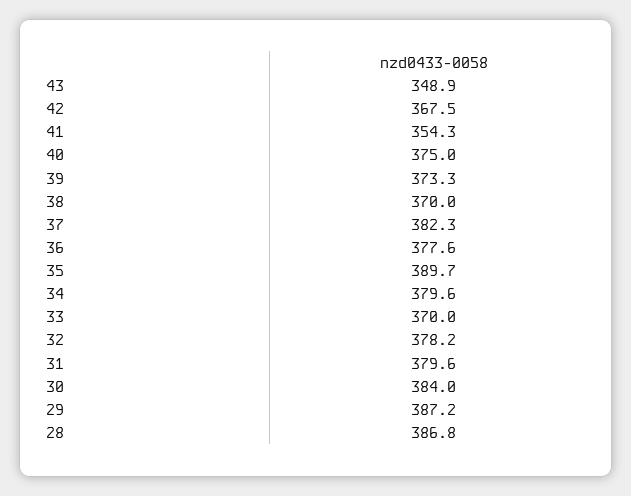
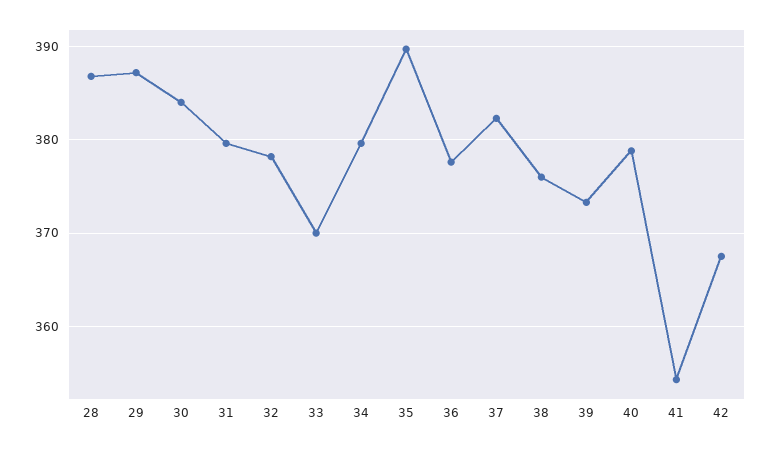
  {
-   "43": 348.9,
    "42": 367.5,
    "41": 354.3,
-   "40": 375,
+   "40": 379,
    "39": 373.3,
-   "38": 370,
+   "38": 376,
    "37": 382.3,
    "36": 377.6,
    "35": 389.7,
    "34": 379.6,
    "33": 370,
    "32": 378.2,
    "31": 379.6,
    "30": 384,
    "29": 387.2,
    "28": 386.8
  }

